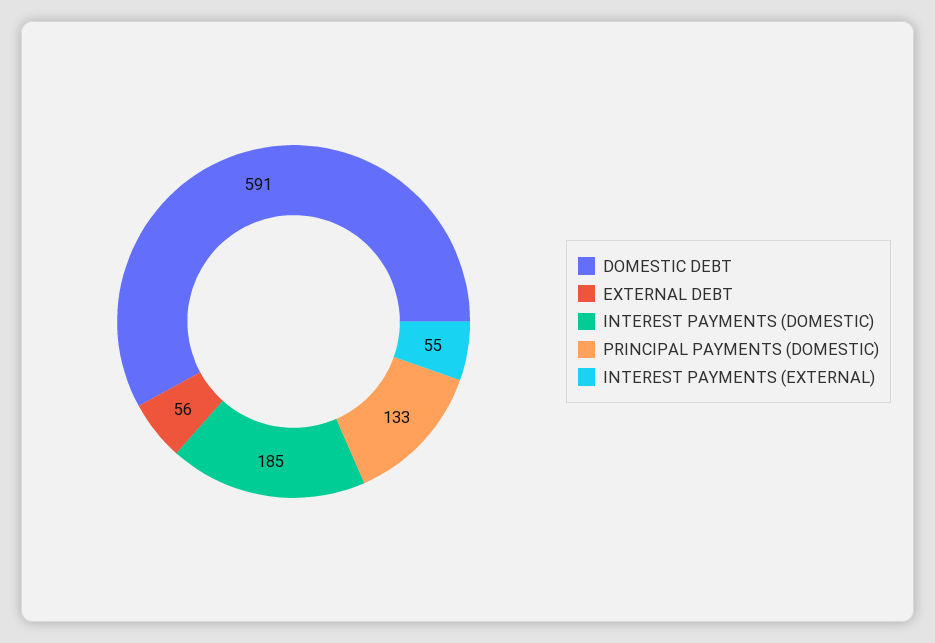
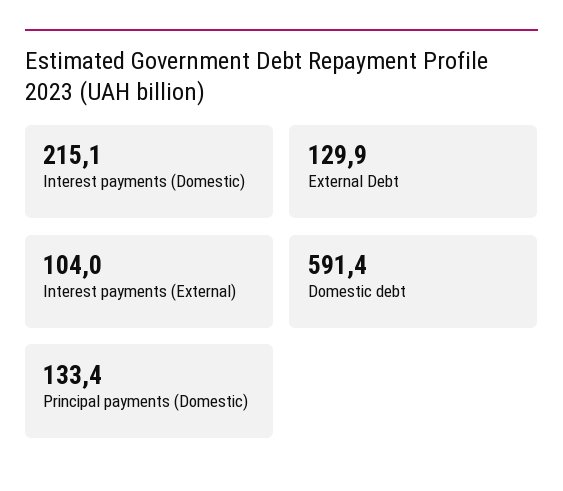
  {
    "DOMESTIC DEBT": 591.4,
-   "EXTERNAL DEBT": 56,
+   "EXTERNAL DEBT": 129.9,
-   "INTEREST PAYMENTS (DOMESTIC)": 185,
+   "INTEREST PAYMENTS (DOMESTIC)": 215.1,
    "PRINCIPAL PAYMENTS (DOMESTIC)": 133.4,
-   "INTEREST PAYMENTS (EXTERNAL)": 55
+   "INTEREST PAYMENTS (EXTERNAL)": 104
  }

